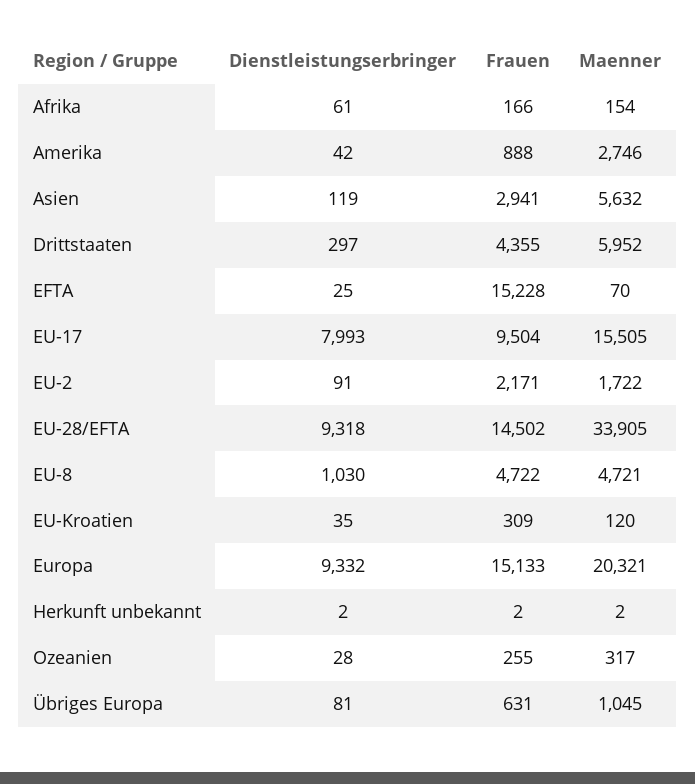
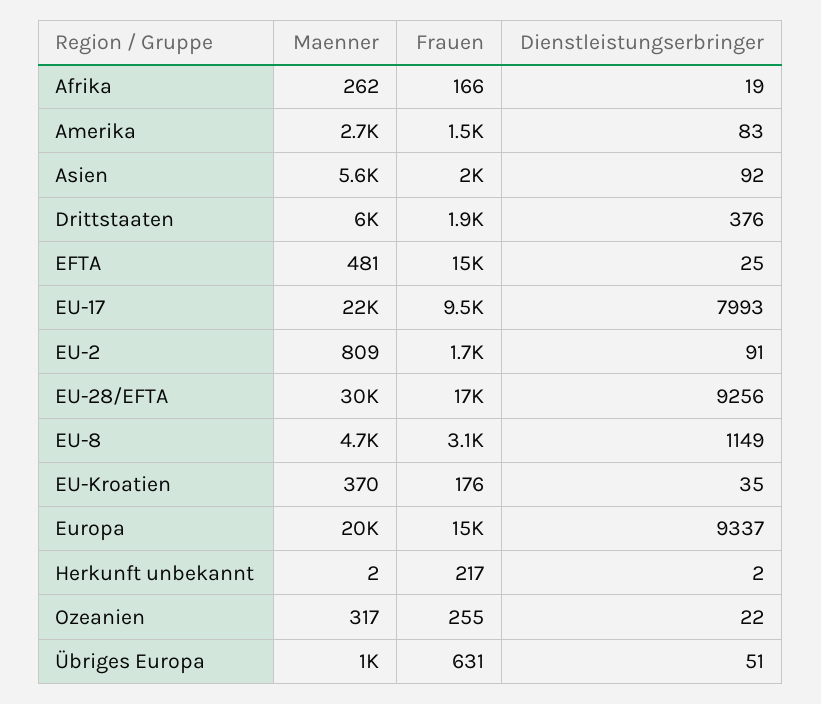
  {
    "Dienstleistungserbringer": {
-     "Afrika": 61,
+     "Afrika": 19,
-     "Amerika": 42,
+     "Amerika": 83,
-     "Asien": 119,
+     "Asien": 92,
-     "Drittstaaten": 297,
+     "Drittstaaten": 376,
      "EFTA": 25,
      "EU-17": 7993,
      "EU-2": 91,
-     "EU-28/EFTA": 9318,
+     "EU-28/EFTA": 9256,
-     "EU-8": 1030,
+     "EU-8": 1149,
      "EU-Kroatien": 35,
-     "Europa": 9332,
+     "Europa": 9337,
      "Herkunft unbekannt": 2,
-     "Ozeanien": 28,
+     "Ozeanien": 22,
-     "Übriges Europa": 81
+     "Übriges Europa": 51
    },
    "Frauen": {
      "Afrika": 166,
-     "Amerika": 888,
+     "Amerika": 1500,
-     "Asien": 2941,
+     "Asien": 2000,
-     "Drittstaaten": 4355,
+     "Drittstaaten": 1900,
      "EFTA": 15228,
      "EU-17": 9504,
-     "EU-2": 2171,
+     "EU-2": 1700,
-     "EU-28/EFTA": 14502,
+     "EU-28/EFTA": 17000,
-     "EU-8": 4722,
+     "EU-8": 3100,
-     "EU-Kroatien": 309,
+     "EU-Kroatien": 176,
      "Europa": 15133,
-     "Herkunft unbekannt": 2,
+     "Herkunft unbekannt": 217,
      "Ozeanien": 255,
      "Übriges Europa": 631
    },
    "Maenner": {
-     "Afrika": 154,
+     "Afrika": 262,
      "Amerika": 2746,
      "Asien": 5632,
      "Drittstaaten": 5952,
-     "EFTA": 70,
+     "EFTA": 481,
-     "EU-17": 15505,
+     "EU-17": 22000,
-     "EU-2": 1722,
+     "EU-2": 809,
-     "EU-28/EFTA": 33905,
+     "EU-28/EFTA": 30000,
      "EU-8": 4721,
-     "EU-Kroatien": 120,
+     "EU-Kroatien": 370,
      "Europa": 20321,
      "Herkunft unbekannt": 2,
      "Ozeanien": 317,
      "Übriges Europa": 1045
    }
  }

